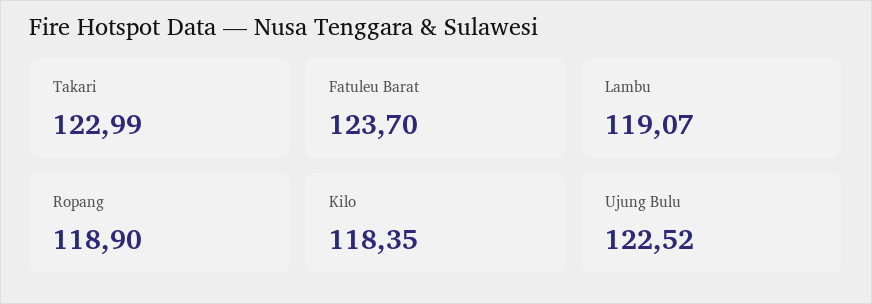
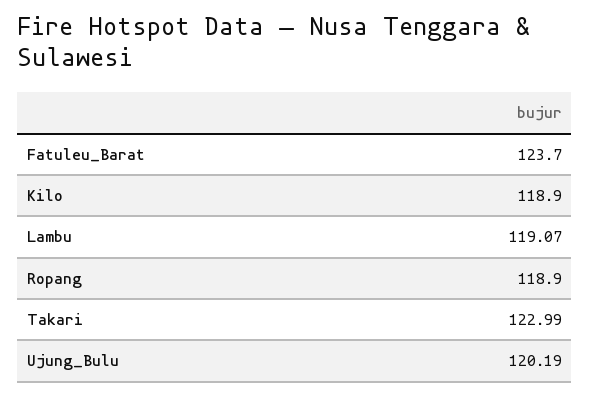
  {
    "Takari": 122.99,
    "Fatuleu Barat": 123.7,
    "Lambu": 119.07,
    "Ropang": 118.9,
-   "Kilo": 118.35,
+   "Kilo": 118.9,
-   "Ujung Bulu": 122.52
+   "Ujung Bulu": 120.19
  }

